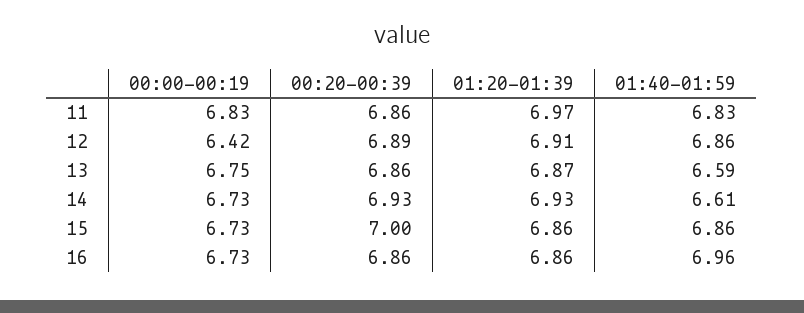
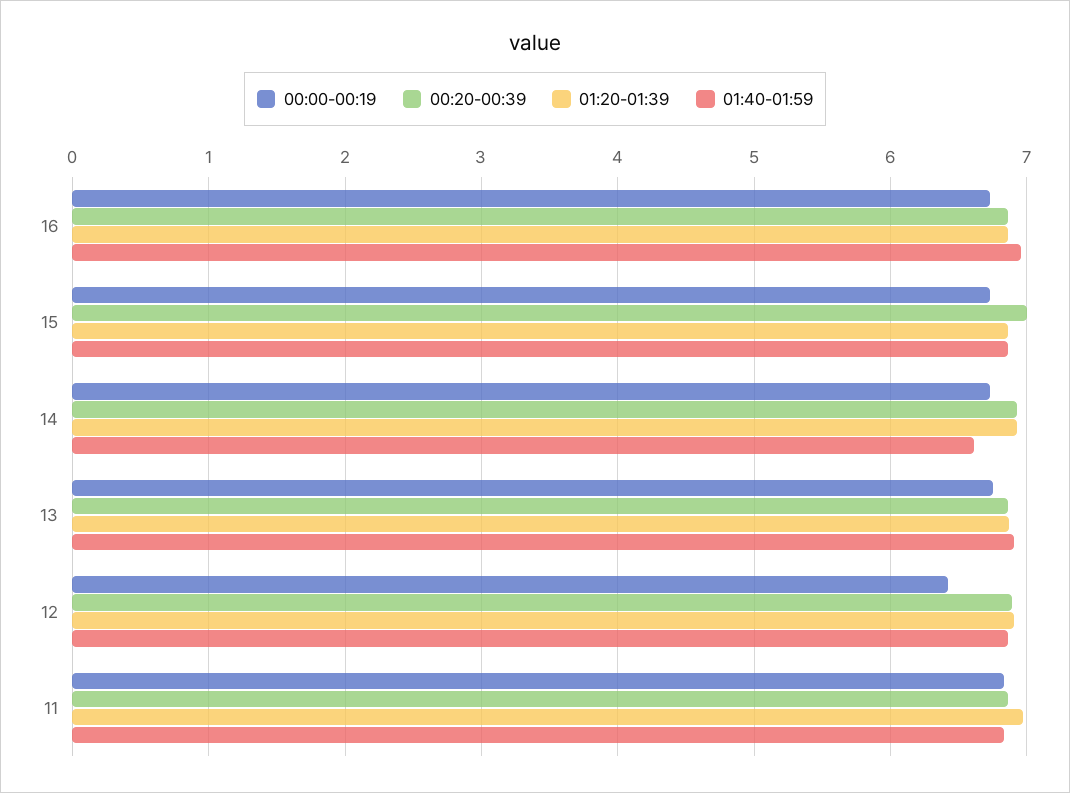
  {
    "00:00-00:19": {
      "11": 6.83,
      "12": 6.42,
      "13": 6.75,
      "14": 6.73,
      "15": 6.73,
      "16": 6.73
    },
    "00:20-00:39": {
      "11": 6.86,
      "12": 6.89,
      "13": 6.86,
      "14": 6.93,
      "15": 7,
      "16": 6.86
    },
    "01:20-01:39": {
      "11": 6.97,
      "12": 6.91,
      "13": 6.87,
      "14": 6.93,
      "15": 6.86,
      "16": 6.86
    },
    "01:40-01:59": {
      "11": 6.83,
      "12": 6.86,
-     "13": 6.59,
+     "13": 6.9,
      "14": 6.61,
      "15": 6.86,
      "16": 6.96
    }
  }

